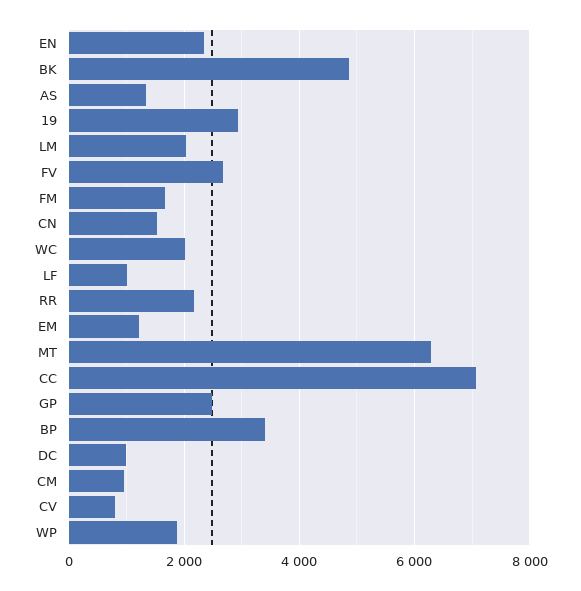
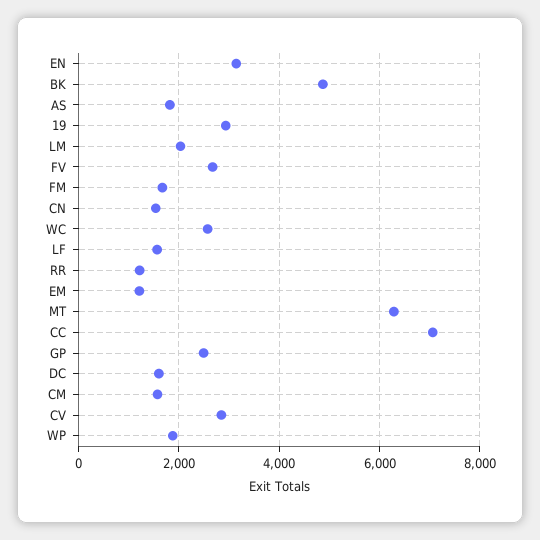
  {
-   "EN": 2400,
+   "EN": 3200,
    "BK": 4800,
-   "AS": 1400,
+   "AS": 1800,
    "19": 3000,
    "LM": 2000,
    "FV": 2600,
    "FM": 1600,
    "CN": 1600,
-   "WC": 2000,
+   "WC": 2600,
-   "LF": 1000,
+   "LF": 1600,
-   "RR": 2200,
+   "RR": 1200,
    "EM": 1200,
    "MT": 6200,
    "CC": 7000,
    "GP": 2400,
-   "BP": 3400,
-   "DC": 1000,
+   "DC": 1600,
-   "CM": 1000,
+   "CM": 1600,
-   "CV": 800,
+   "CV": 2800,
    "WP": 1800
  }

